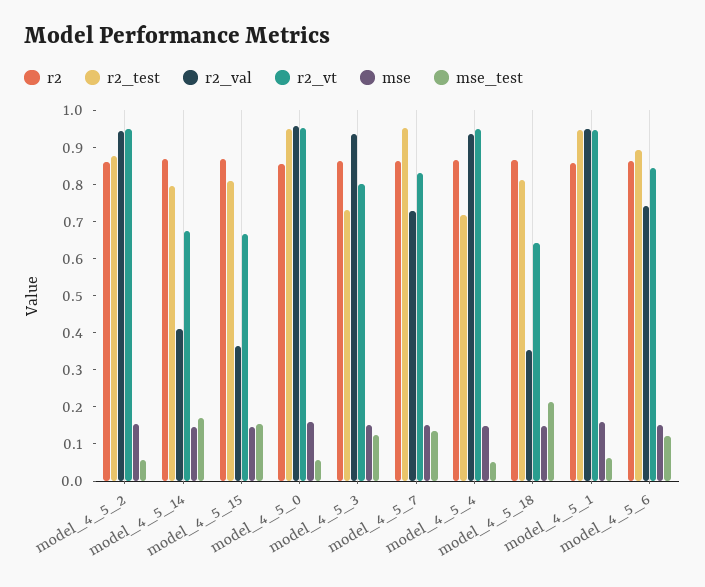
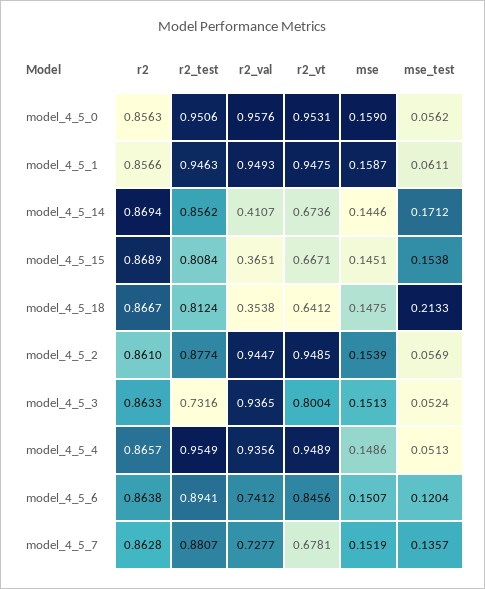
  {
    "r2": {
      "model_4_5_2": 0.861,
      "model_4_5_14": 0.8694,
      "model_4_5_15": 0.8689,
      "model_4_5_0": 0.8563,
      "model_4_5_3": 0.8633,
      "model_4_5_7": 0.8628,
      "model_4_5_4": 0.8657,
      "model_4_5_18": 0.8667,
      "model_4_5_1": 0.8566,
      "model_4_5_6": 0.8638
    },
    "r2_test": {
      "model_4_5_2": 0.8774,
-     "model_4_5_14": 0.8,
+     "model_4_5_14": 0.8562,
      "model_4_5_15": 0.8084,
      "model_4_5_0": 0.9506,
      "model_4_5_3": 0.7316,
-     "model_4_5_7": 0.95,
+     "model_4_5_7": 0.8807,
-     "model_4_5_4": 0.725,
+     "model_4_5_4": 0.9549,
      "model_4_5_18": 0.8124,
      "model_4_5_1": 0.9463,
      "model_4_5_6": 0.8941
    },
    "r2_val": {
      "model_4_5_2": 0.9447,
      "model_4_5_14": 0.4107,
      "model_4_5_15": 0.3651,
      "model_4_5_0": 0.9576,
      "model_4_5_3": 0.9365,
      "model_4_5_7": 0.7277,
      "model_4_5_4": 0.9356,
      "model_4_5_18": 0.3538,
      "model_4_5_1": 0.9493,
      "model_4_5_6": 0.7412
    },
    "r2_vt": {
      "model_4_5_2": 0.9485,
      "model_4_5_14": 0.6736,
      "model_4_5_15": 0.6671,
      "model_4_5_0": 0.9531,
      "model_4_5_3": 0.8004,
-     "model_4_5_7": 0.825,
+     "model_4_5_7": 0.6781,
      "model_4_5_4": 0.9489,
      "model_4_5_18": 0.6412,
      "model_4_5_1": 0.9475,
      "model_4_5_6": 0.8456
    },
    "mse": {
      "model_4_5_2": 0.1539,
      "model_4_5_14": 0.1446,
      "model_4_5_15": 0.1451,
      "model_4_5_0": 0.159,
      "model_4_5_3": 0.1513,
      "model_4_5_7": 0.1519,
      "model_4_5_4": 0.1486,
      "model_4_5_18": 0.1475,
      "model_4_5_1": 0.1587,
      "model_4_5_6": 0.1507
    },
    "mse_test": {
      "model_4_5_2": 0.0569,
      "model_4_5_14": 0.1712,
      "model_4_5_15": 0.1538,
      "model_4_5_0": 0.0562,
-     "model_4_5_3": 0.125,
+     "model_4_5_3": 0.0524,
      "model_4_5_7": 0.1357,
      "model_4_5_4": 0.0513,
      "model_4_5_18": 0.2133,
      "model_4_5_1": 0.0611,
      "model_4_5_6": 0.1204
    }
  }

